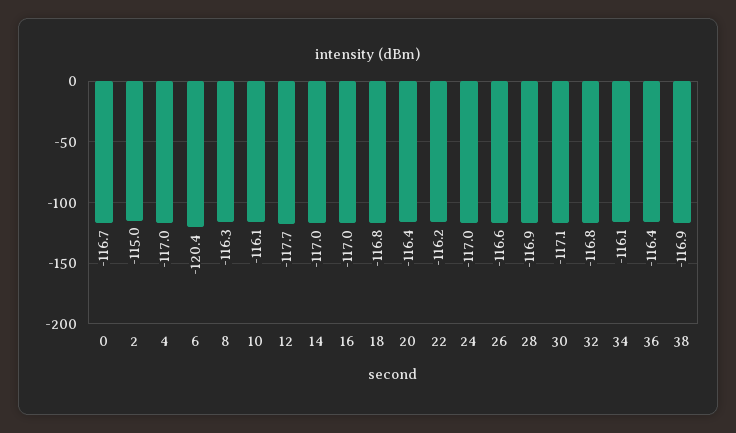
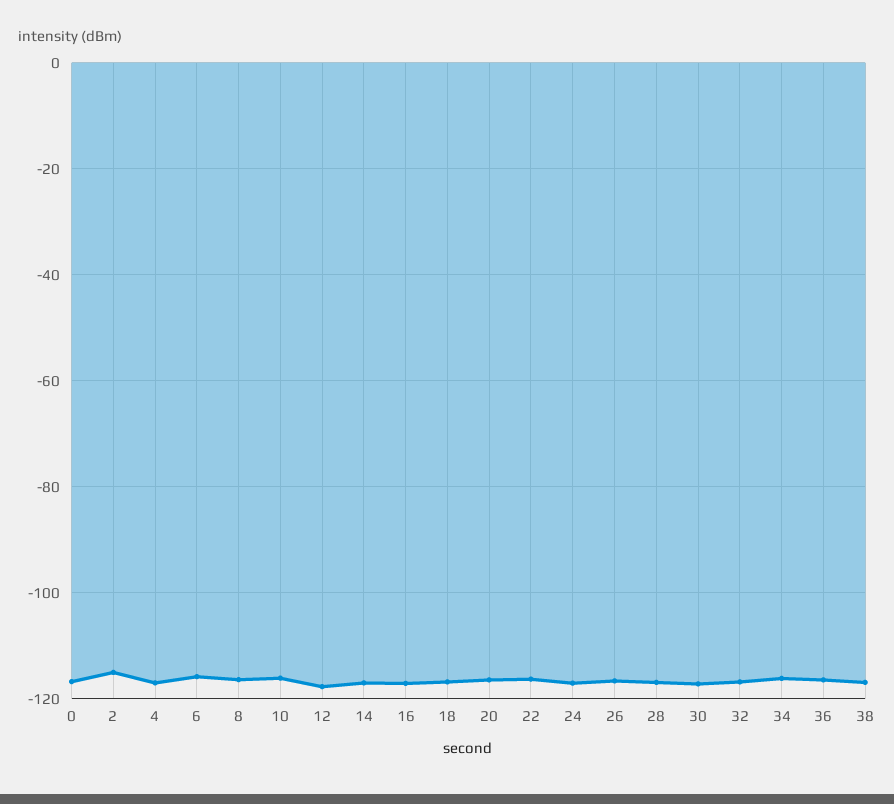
  {
    "0": -116.7,
    "2": -115,
    "4": -117,
-   "6": -120.4,
+   "6": -116,
    "8": -116.3,
    "10": -116.1,
    "12": -117.7,
    "14": -117,
    "16": -117,
    "18": -116.8,
    "20": -116.4,
    "22": -116.2,
    "24": -117,
    "26": -116.6,
    "28": -116.9,
    "30": -117.1,
    "32": -116.8,
    "34": -116.1,
    "36": -116.4,
    "38": -116.9
  }

